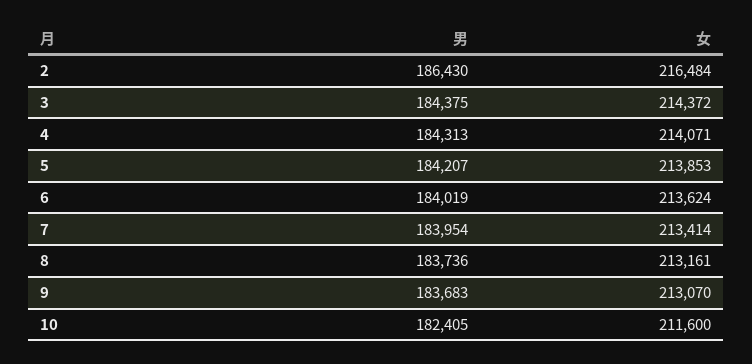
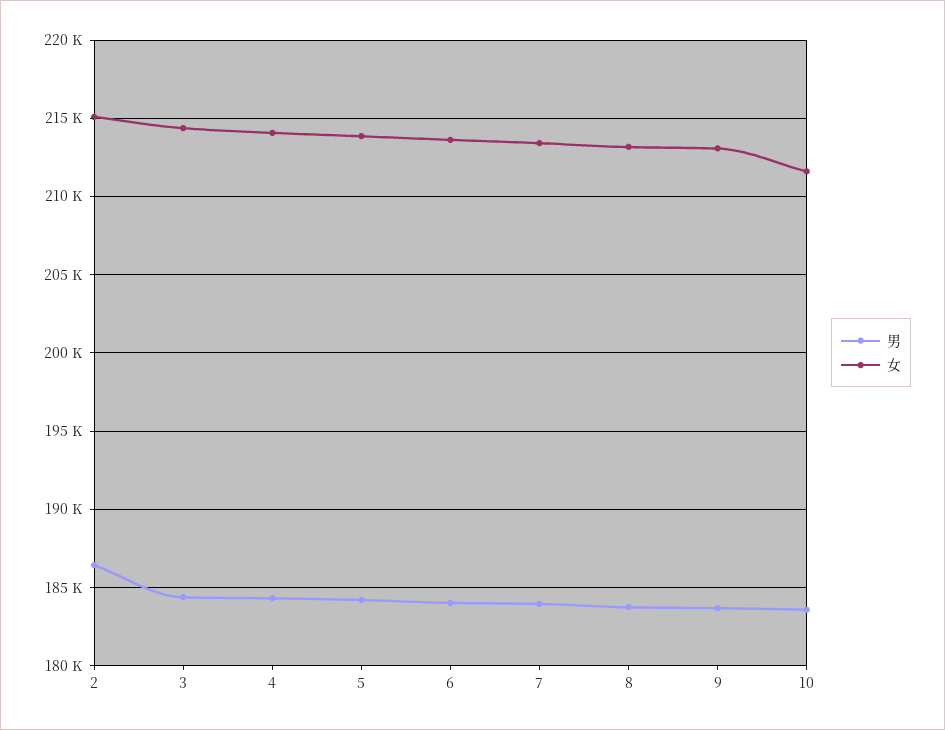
  {
    "男": {
      "2": 186430,
      "3": 184375,
      "4": 184313,
      "5": 184207,
      "6": 184019,
      "7": 183954,
      "8": 183736,
      "9": 183683,
-     "10": 182405
+     "10": 183500
    },
    "女": {
-     "2": 216484,
+     "2": 215000,
      "3": 214372,
      "4": 214071,
      "5": 213853,
      "6": 213624,
      "7": 213414,
      "8": 213161,
      "9": 213070,
      "10": 211600
    }
  }

